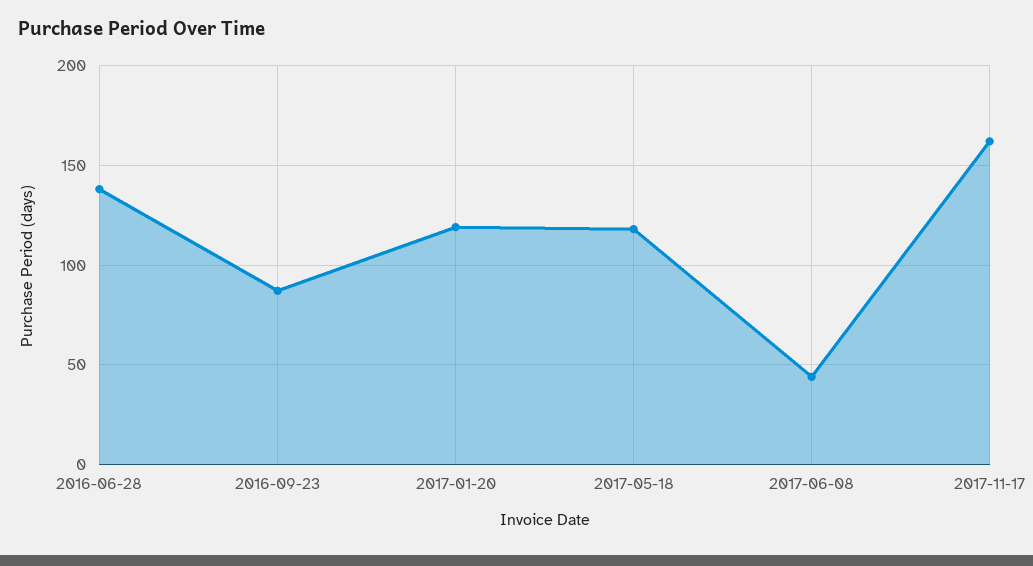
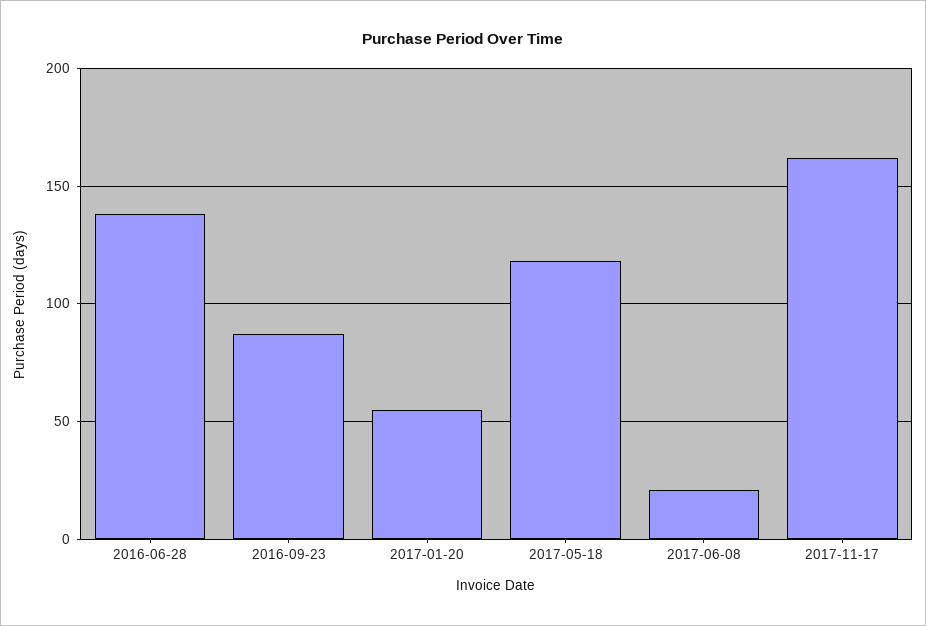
  {
    "2016-06-28": 140,
    "2016-09-23": 85,
-   "2017-01-20": 120,
+   "2017-01-20": 55,
    "2017-05-18": 120,
-   "2017-06-08": 45,
+   "2017-06-08": 20,
    "2017-11-17": 160
  }

